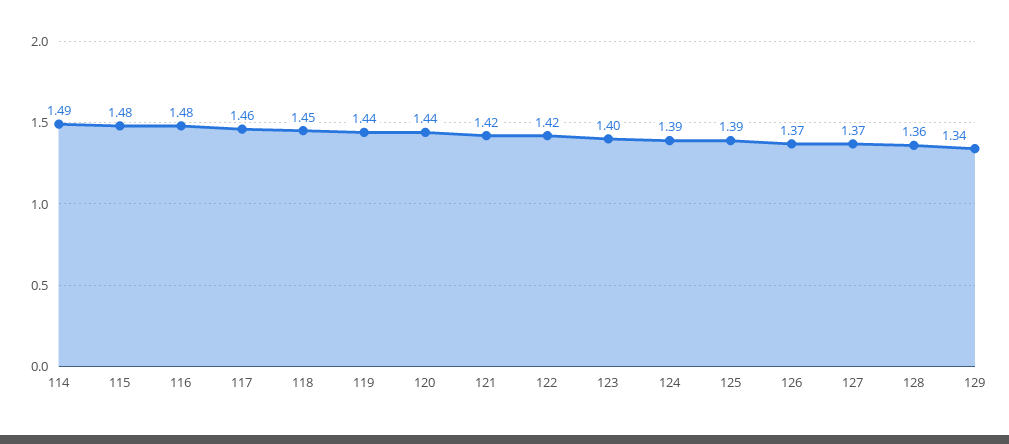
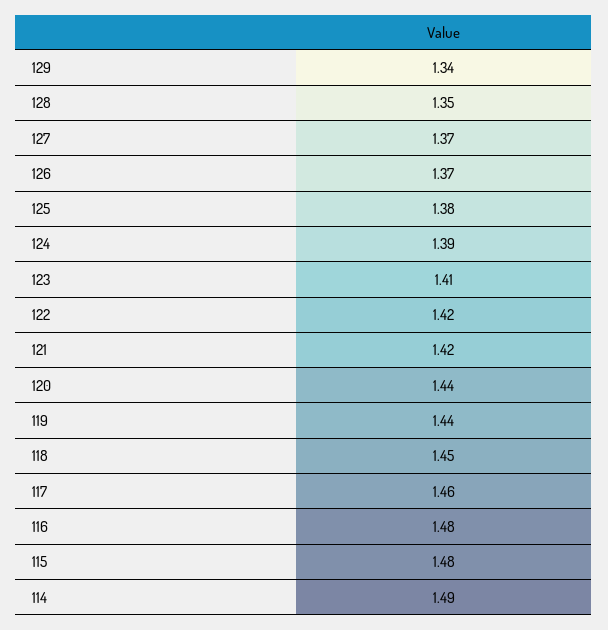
  {
    "114": 1.49,
    "115": 1.48,
    "116": 1.48,
    "117": 1.46,
    "118": 1.45,
    "119": 1.44,
    "120": 1.44,
    "121": 1.42,
    "122": 1.42,
-   "123": 1.4,
+   "123": 1.41,
    "124": 1.39,
-   "125": 1.39,
+   "125": 1.38,
    "126": 1.37,
    "127": 1.37,
-   "128": 1.36,
+   "128": 1.35,
    "129": 1.34
  }

